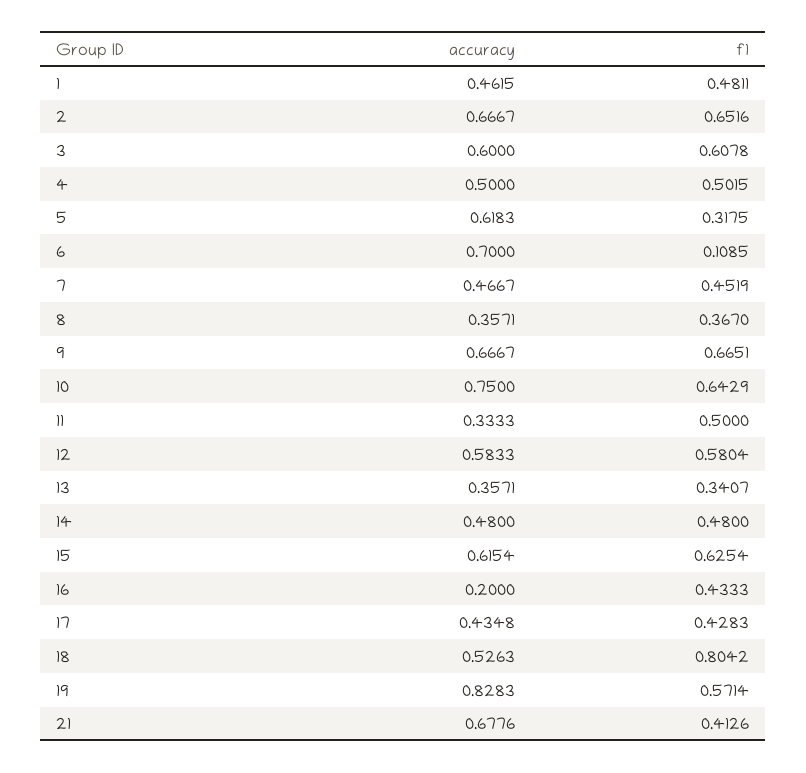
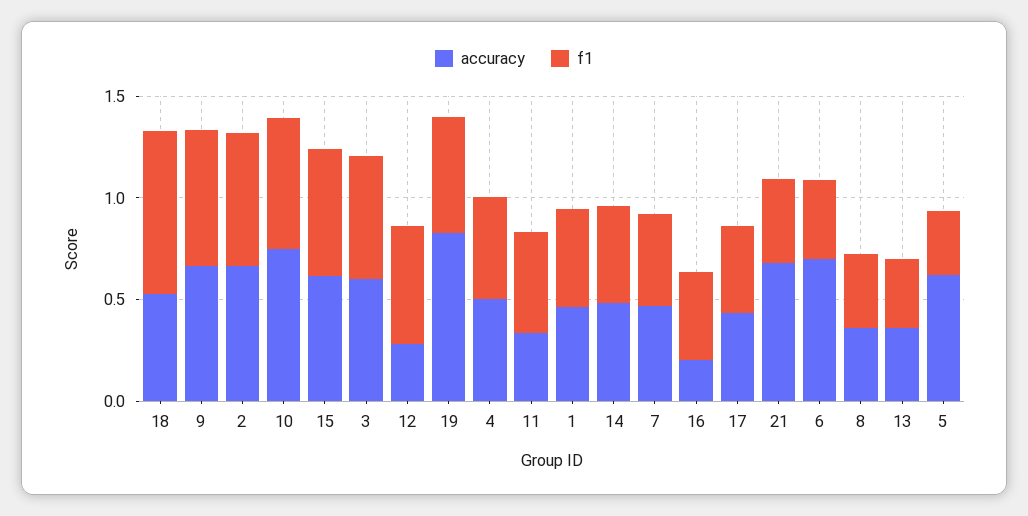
  {
    "accuracy": {
      "1": 0.4615,
      "2": 0.6667,
      "3": 0.6,
      "4": 0.5,
      "5": 0.6183,
      "6": 0.7,
      "7": 0.4667,
      "8": 0.3571,
      "9": 0.6667,
      "10": 0.75,
      "11": 0.3333,
-     "12": 0.5833,
+     "12": 0.3,
      "13": 0.3571,
      "14": 0.48,
      "15": 0.6154,
      "16": 0.2,
      "17": 0.4348,
      "18": 0.5263,
      "19": 0.8283,
      "21": 0.6776
    },
    "f1": {
      "1": 0.4811,
      "2": 0.6516,
      "3": 0.6078,
      "4": 0.5015,
      "5": 0.3175,
-     "6": 0.1085,
+     "6": 0.4,
      "7": 0.4519,
      "8": 0.367,
      "9": 0.6651,
      "10": 0.6429,
      "11": 0.5,
      "12": 0.5804,
      "13": 0.3407,
      "14": 0.48,
      "15": 0.6254,
      "16": 0.4333,
      "17": 0.4283,
      "18": 0.8042,
      "19": 0.5714,
      "21": 0.4126
    }
  }

